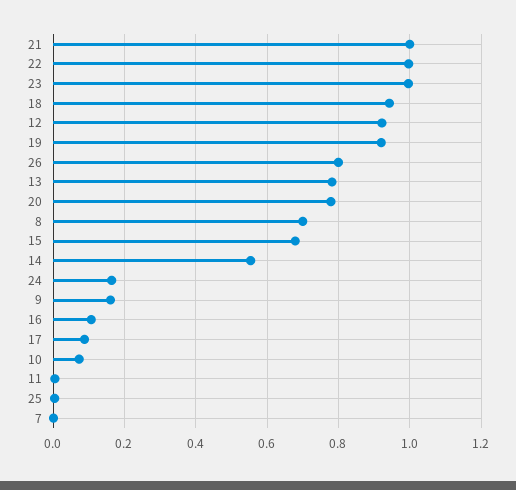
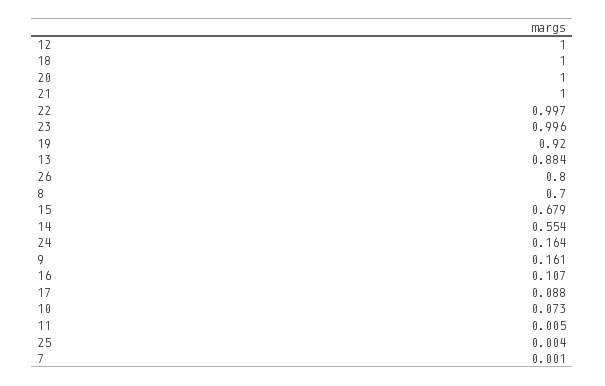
  {
    "21": 1,
    "22": 0.997,
    "23": 0.996,
-   "18": 0.94,
+   "18": 1,
-   "12": 0.92,
+   "12": 1,
    "19": 0.92,
    "26": 0.8,
-   "13": 0.78,
+   "13": 0.884,
-   "20": 0.78,
+   "20": 1,
    "8": 0.7,
    "15": 0.679,
    "14": 0.554,
    "24": 0.164,
    "9": 0.161,
    "16": 0.107,
    "17": 0.088,
    "10": 0.073,
    "11": 0.005,
    "25": 0.004,
    "7": 0.001
  }

